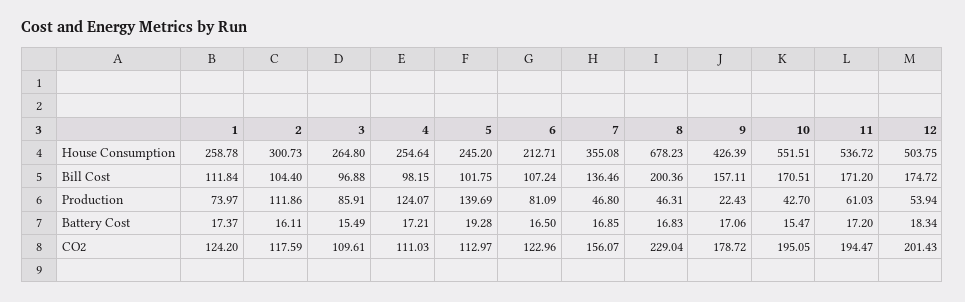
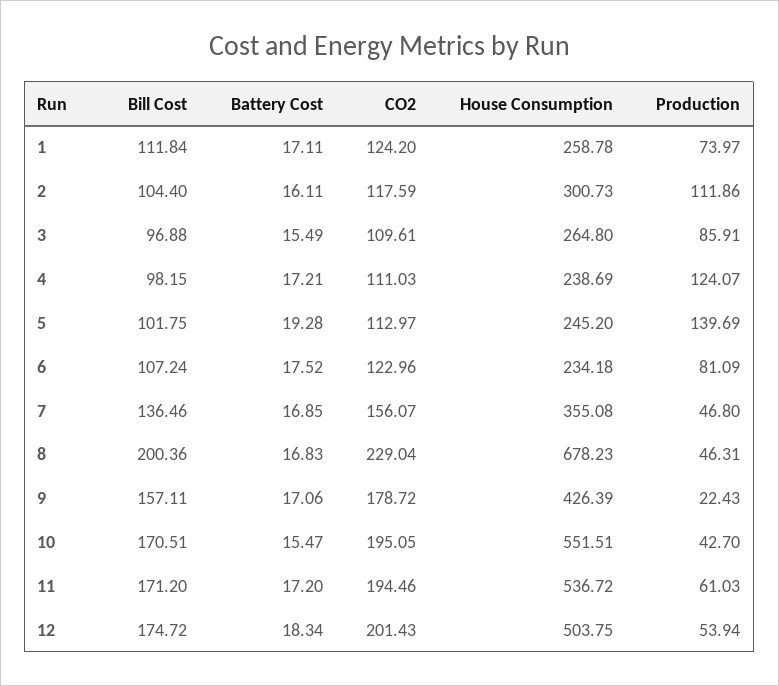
  {
    "1": {
      "House Consumption": 258.78,
      "Bill Cost": 111.84,
      "Production": 73.97,
-     "Battery Cost": 17.37,
+     "Battery Cost": 17.11,
      "CO2": 124.2
    },
    "2": {
      "House Consumption": 300.73,
      "Bill Cost": 104.4,
      "Production": 111.86,
      "Battery Cost": 16.11,
      "CO2": 117.59
    },
    "3": {
      "House Consumption": 264.8,
      "Bill Cost": 96.88,
      "Production": 85.91,
      "Battery Cost": 15.49,
      "CO2": 109.61
    },
    "4": {
-     "House Consumption": 254.64,
+     "House Consumption": 238.69,
      "Bill Cost": 98.15,
      "Production": 124.07,
      "Battery Cost": 17.21,
      "CO2": 111.03
    },
    "5": {
      "House Consumption": 245.2,
      "Bill Cost": 101.75,
      "Production": 139.69,
      "Battery Cost": 19.28,
      "CO2": 112.97
    },
    "6": {
-     "House Consumption": 212.71,
+     "House Consumption": 234.18,
      "Bill Cost": 107.24,
      "Production": 81.09,
-     "Battery Cost": 16.5,
+     "Battery Cost": 17.52,
      "CO2": 122.96
    },
    "7": {
      "House Consumption": 355.08,
      "Bill Cost": 136.46,
      "Production": 46.8,
      "Battery Cost": 16.85,
      "CO2": 156.07
    },
    "8": {
      "House Consumption": 678.23,
      "Bill Cost": 200.36,
      "Production": 46.31,
      "Battery Cost": 16.83,
      "CO2": 229.04
    },
    "9": {
      "House Consumption": 426.39,
      "Bill Cost": 157.11,
      "Production": 22.43,
      "Battery Cost": 17.06,
      "CO2": 178.72
    },
    "10": {
      "House Consumption": 551.51,
      "Bill Cost": 170.51,
      "Production": 42.7,
      "Battery Cost": 15.47,
      "CO2": 195.05
    },
    "11": {
      "House Consumption": 536.72,
      "Bill Cost": 171.2,
      "Production": 61.03,
      "Battery Cost": 17.2,
-     "CO2": 194.47
+     "CO2": 194.46
    },
    "12": {
      "House Consumption": 503.75,
      "Bill Cost": 174.72,
      "Production": 53.94,
      "Battery Cost": 18.34,
      "CO2": 201.43
    }
  }

